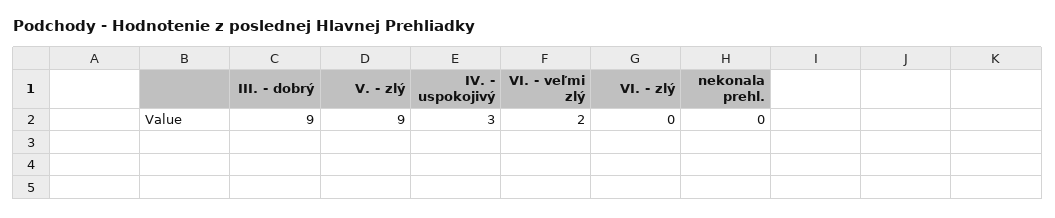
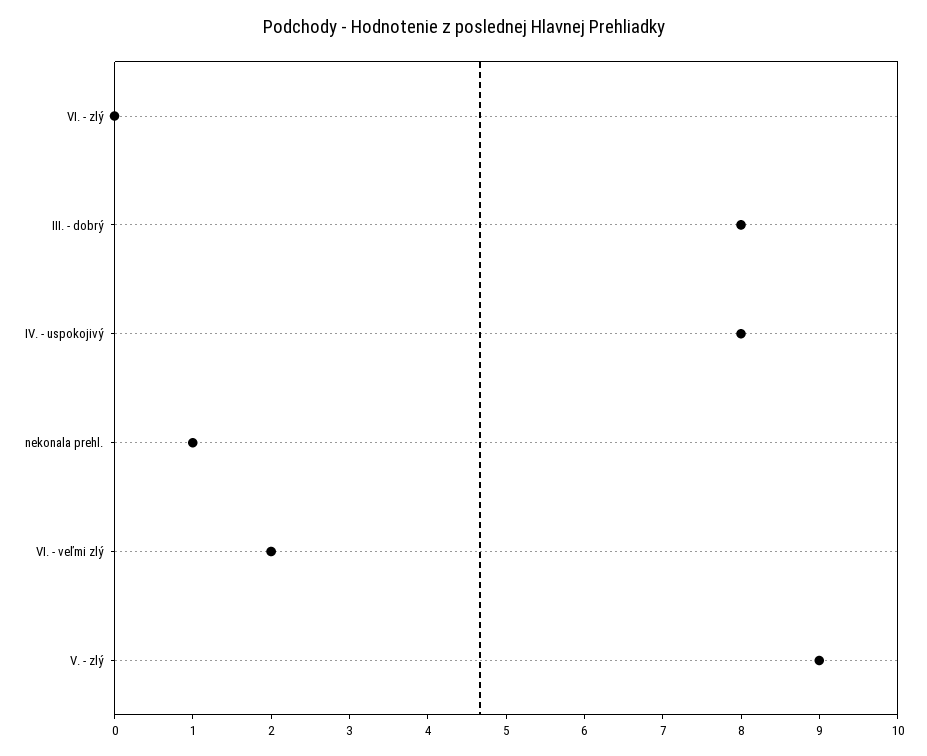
  {
-   "III. - dobrý": 9,
+   "III. - dobrý": 8,
    "V. - zlý": 9,
-   "IV. - uspokojivý": 3,
+   "IV. - uspokojivý": 8,
    "VI. - veľmi zlý": 2,
    "VI. - zlý": 0,
-   "nekonala prehl.": 0
+   "nekonala prehl.": 1
  }

